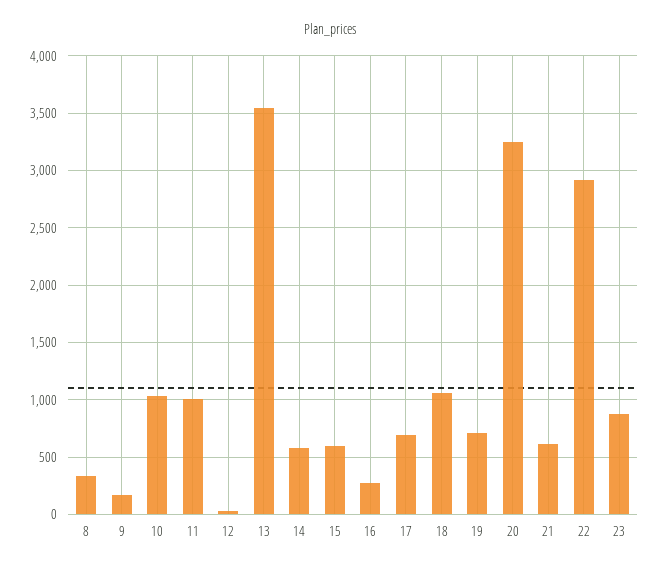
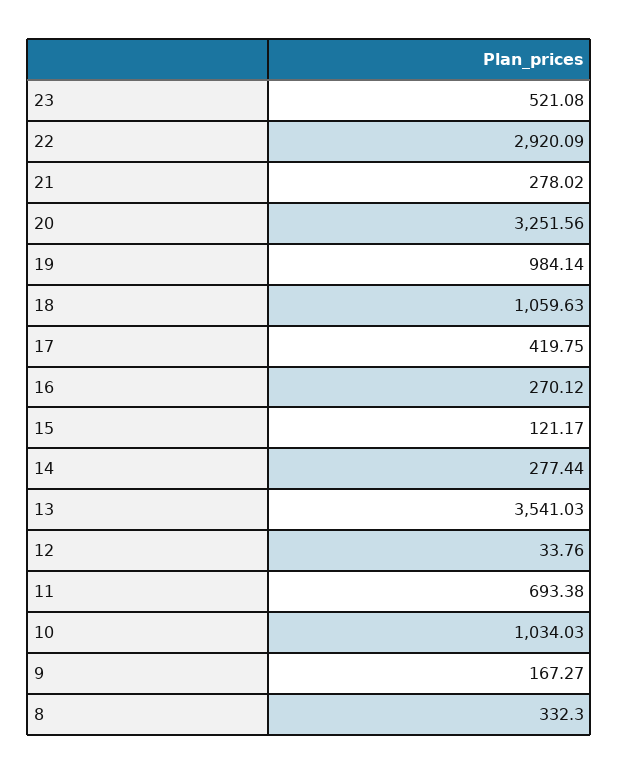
  {
    "8": 332.3,
    "9": 167.27,
    "10": 1034.03,
-   "11": 1000,
+   "11": 693.38,
    "12": 33.76,
    "13": 3541.03,
-   "14": 600,
+   "14": 277.44,
-   "15": 600,
+   "15": 121.17,
    "16": 270.12,
-   "17": 700,
+   "17": 419.75,
    "18": 1059.63,
-   "19": 700,
+   "19": 984.14,
    "20": 3251.56,
-   "21": 600,
+   "21": 278.02,
    "22": 2920.09,
-   "23": 900
+   "23": 521.08
  }

